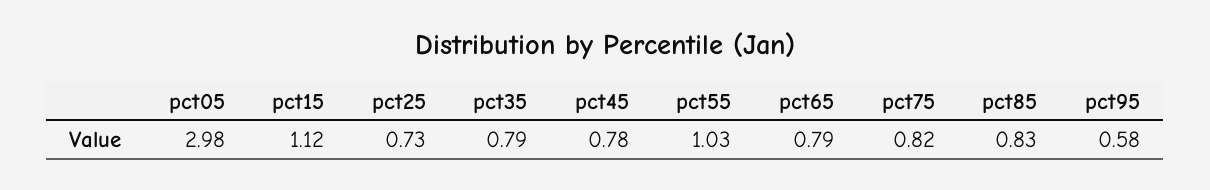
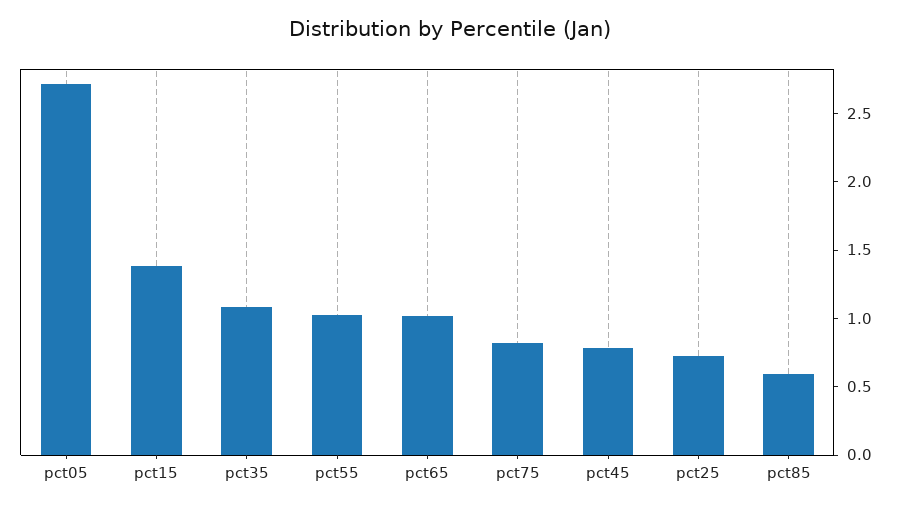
  {
-   "pct05": 2.98,
+   "pct05": 2.7,
-   "pct15": 1.12,
+   "pct15": 1.4,
    "pct25": 0.73,
-   "pct35": 0.79,
+   "pct35": 1.1,
    "pct45": 0.78,
    "pct55": 1.03,
-   "pct65": 0.79,
+   "pct65": 1,
    "pct75": 0.82,
-   "pct85": 0.83,
+   "pct85": 0.6
-   "pct95": 0.58
  }

